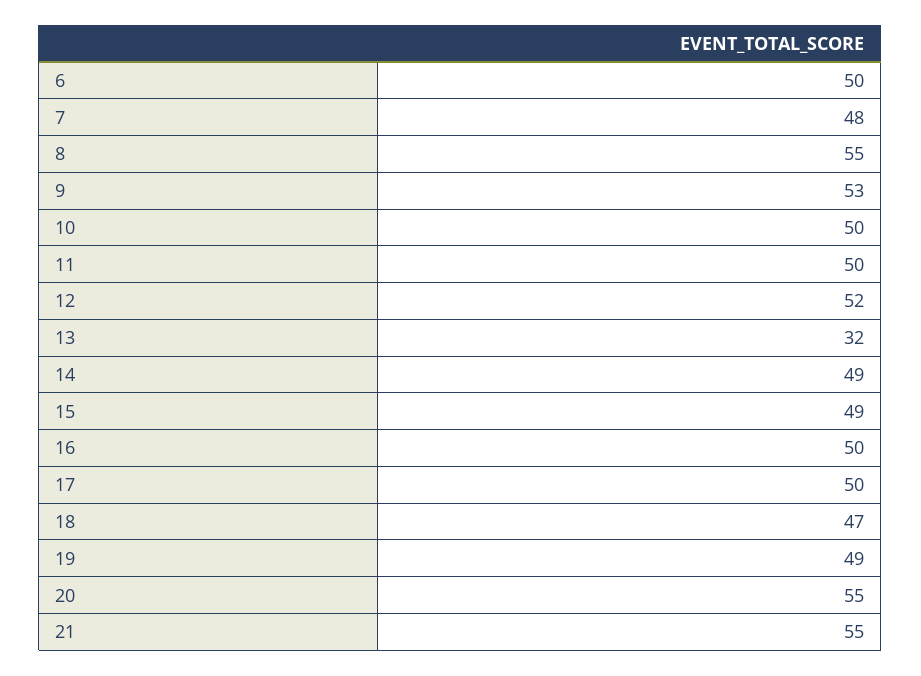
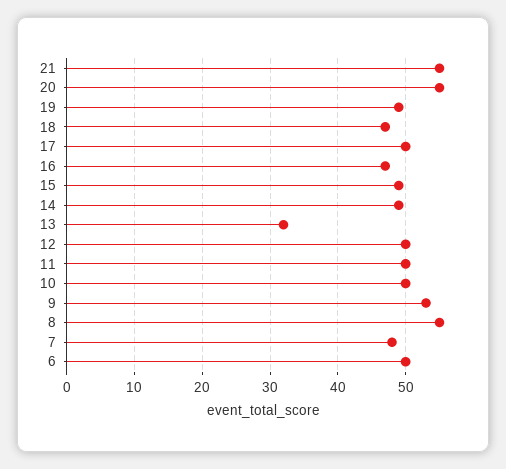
  {
    "6": 50,
    "7": 48,
    "8": 55,
    "9": 53,
    "10": 50,
    "11": 50,
-   "12": 52,
+   "12": 50,
    "13": 32,
    "14": 49,
    "15": 49,
-   "16": 50,
+   "16": 47,
    "17": 50,
    "18": 47,
    "19": 49,
    "20": 55,
    "21": 55
  }

